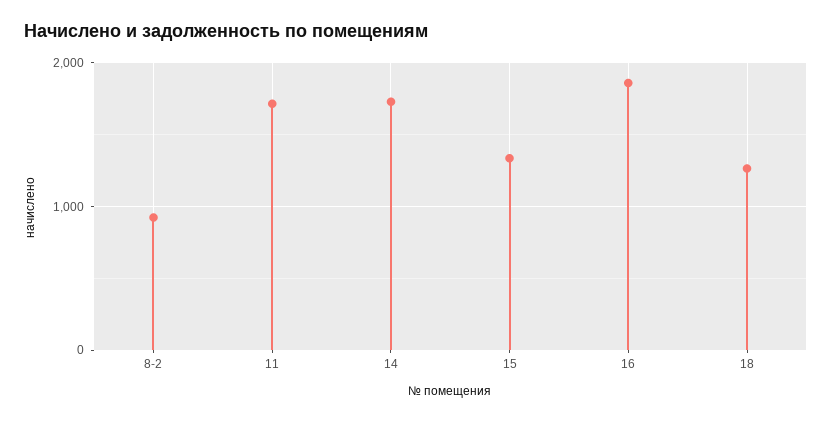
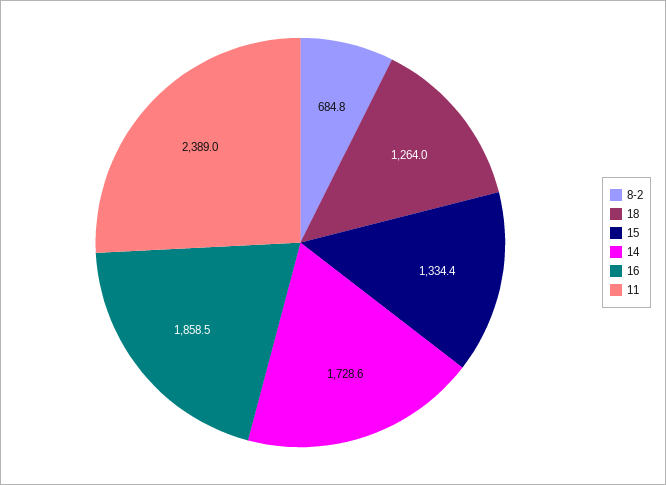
  {
-   "8-2": 900,
+   "8-2": 684.8,
-   "11": 1700,
+   "11": 2389,
    "14": 1728.6,
    "15": 1334.4,
    "16": 1858.5,
    "18": 1264
  }

